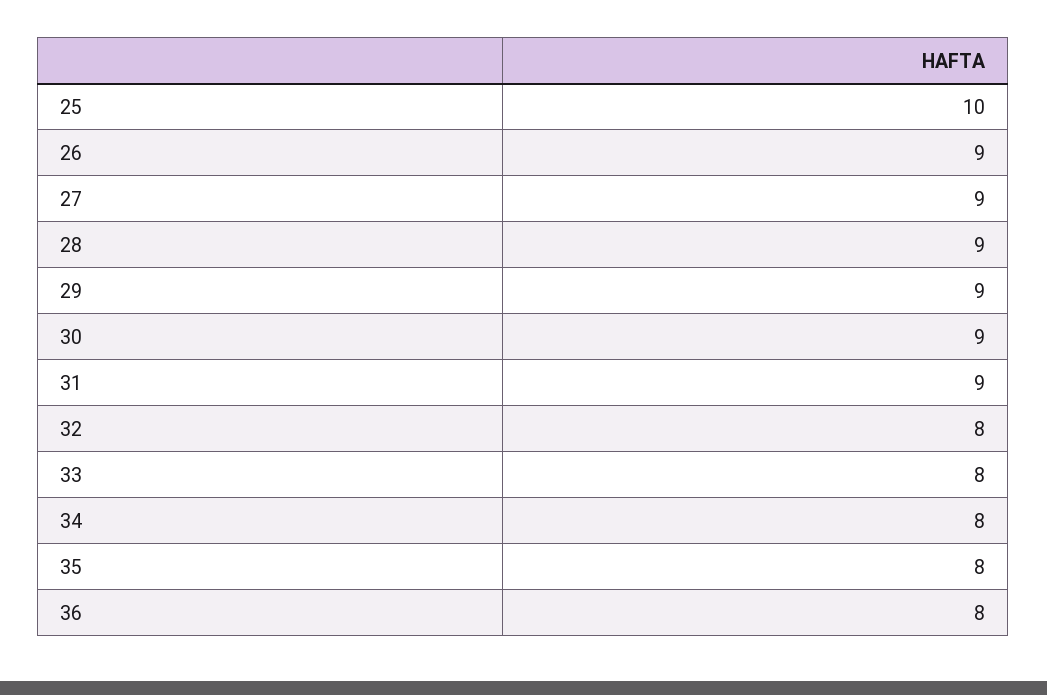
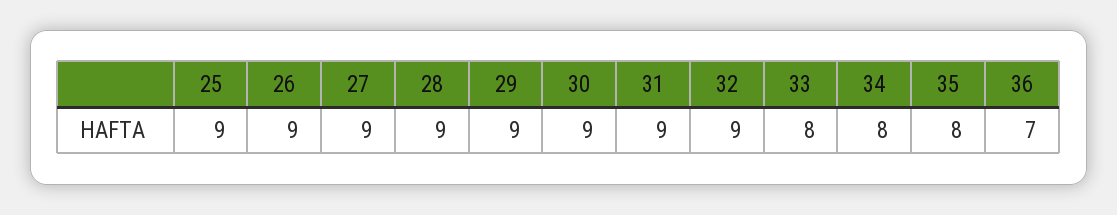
  {
-   "25": 10,
+   "25": 9,
    "26": 9,
    "27": 9,
    "28": 9,
    "29": 9,
    "30": 9,
    "31": 9,
-   "32": 8,
+   "32": 9,
    "33": 8,
    "34": 8,
    "35": 8,
-   "36": 8
+   "36": 7
  }

